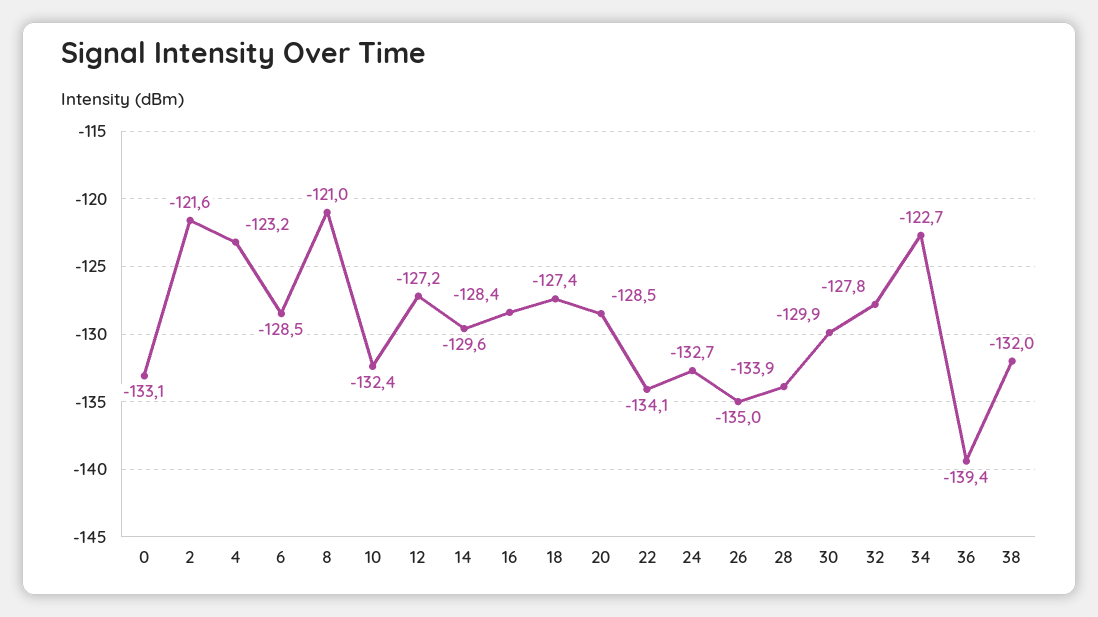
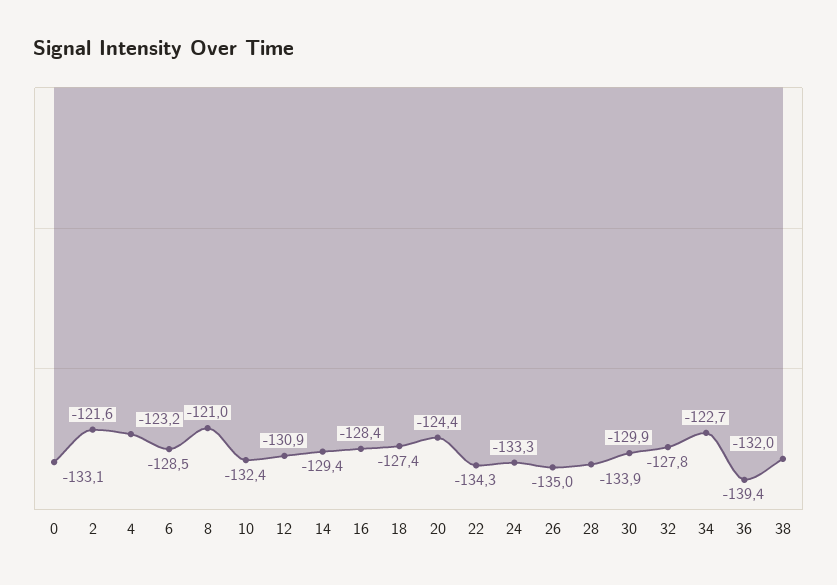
  {
    "0": -133.1,
    "2": -121.6,
    "4": -123.2,
    "6": -128.5,
    "8": -121,
    "10": -132.4,
-   "12": -127.2,
+   "12": -130.9,
-   "14": -129.6,
+   "14": -129.4,
    "16": -128.4,
    "18": -127.4,
-   "20": -128.5,
+   "20": -124.4,
-   "22": -134.1,
+   "22": -134.3,
-   "24": -132.7,
+   "24": -133.3,
    "26": -135,
    "28": -133.9,
    "30": -129.9,
    "32": -127.8,
    "34": -122.7,
    "36": -139.4,
    "38": -132
  }

